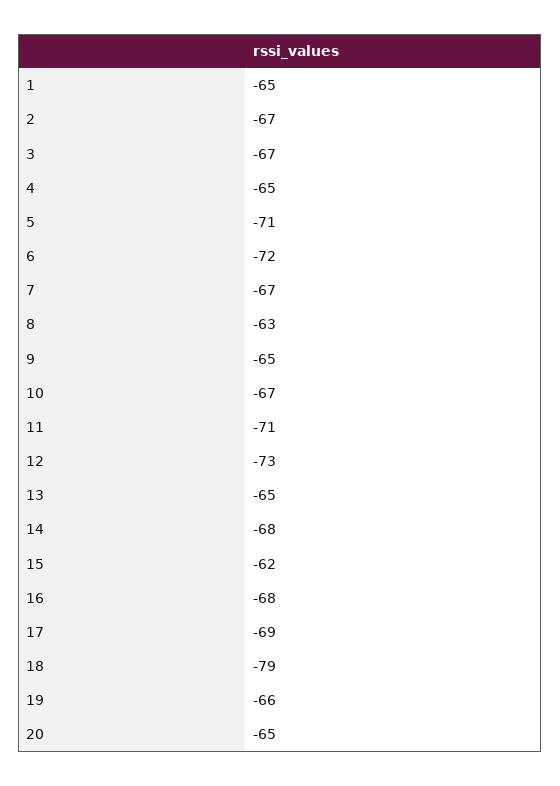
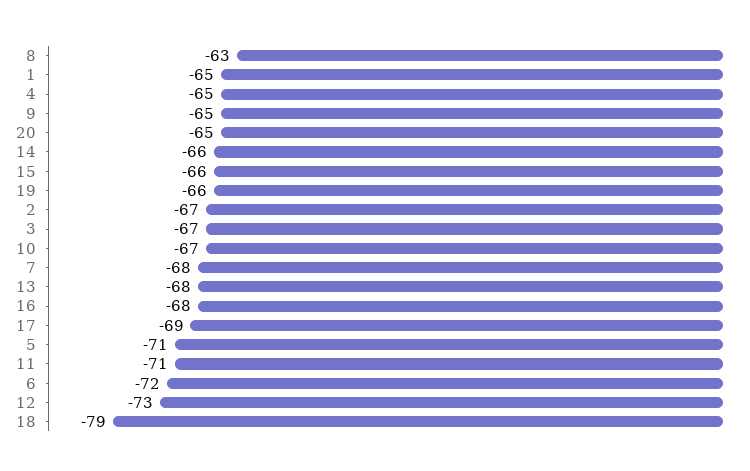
  {
    "1": -65,
    "2": -67,
    "3": -67,
    "4": -65,
    "5": -71,
    "6": -72,
-   "7": -67,
+   "7": -68,
    "8": -63,
    "9": -65,
    "10": -67,
    "11": -71,
    "12": -73,
-   "13": -65,
+   "13": -68,
-   "14": -68,
+   "14": -66,
-   "15": -62,
+   "15": -66,
    "16": -68,
    "17": -69,
    "18": -79,
    "19": -66,
    "20": -65
  }

